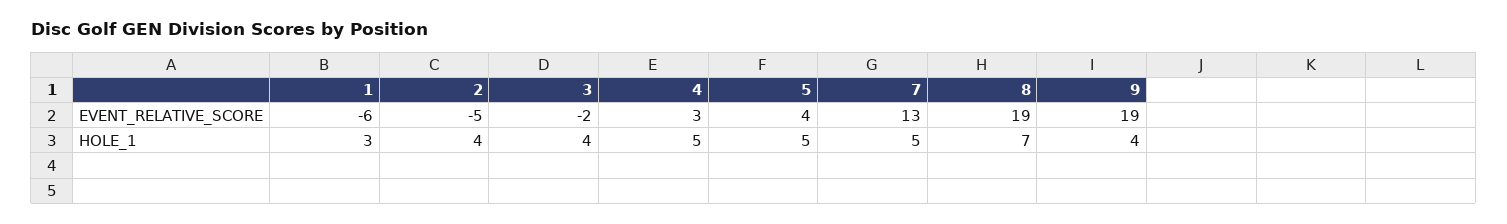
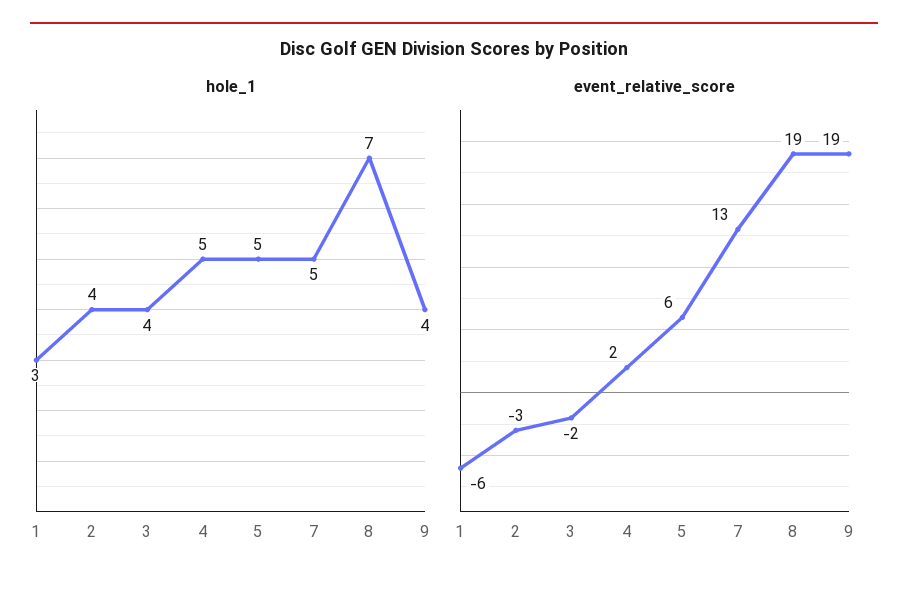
  {
    "EVENT_RELATIVE_SCORE": {
      "1": -6,
-     "2": -5,
+     "2": -3,
      "3": -2,
-     "4": 3,
+     "4": 2,
-     "5": 4,
+     "5": 6,
      "7": 13,
      "8": 19,
      "9": 19
    },
    "HOLE_1": {
      "1": 3,
      "2": 4,
      "3": 4,
      "4": 5,
      "5": 5,
      "7": 5,
      "8": 7,
      "9": 4
    }
  }

